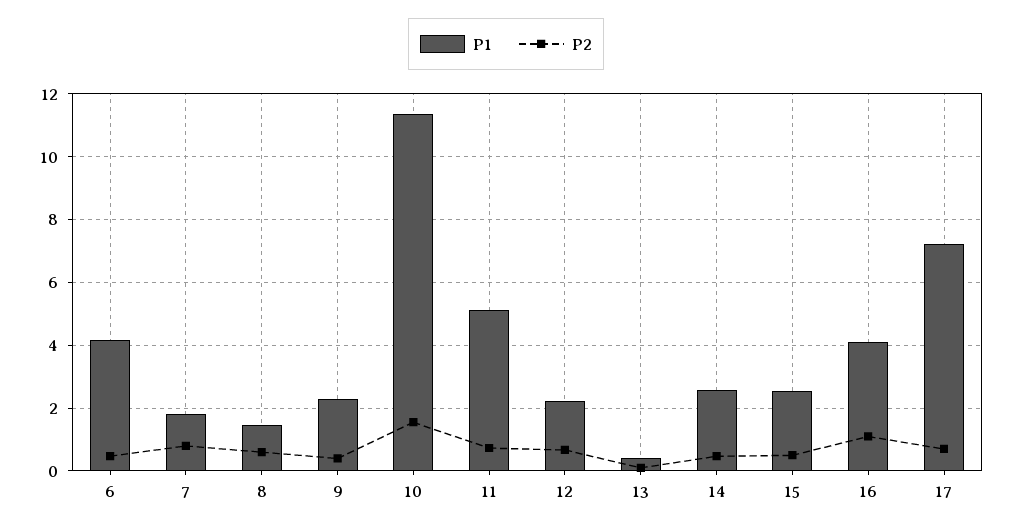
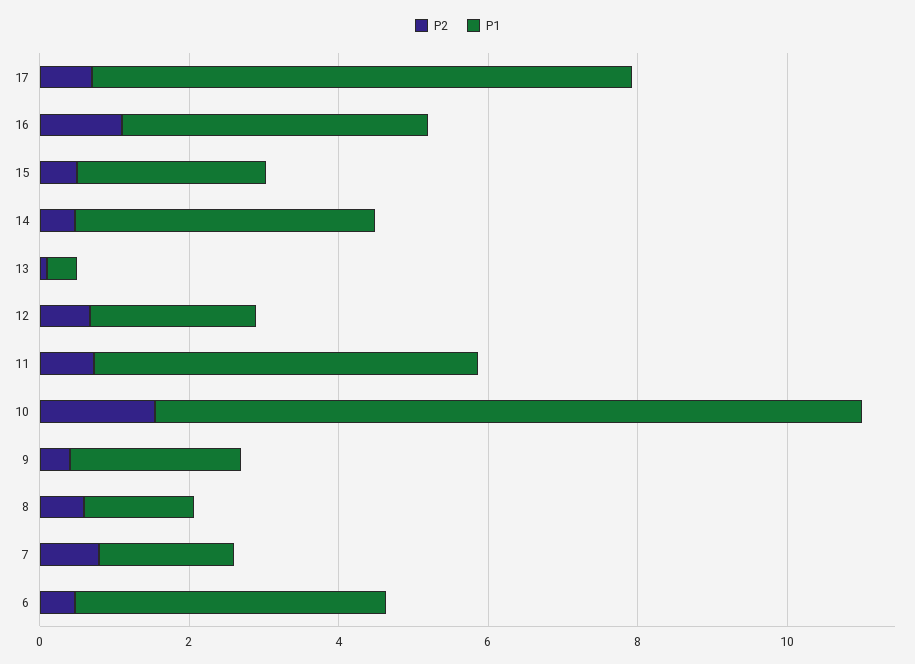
  {
    "P1": {
      "6": 4.2,
      "7": 1.8,
      "8": 1.4,
      "9": 2.4,
-     "10": 11.4,
+     "10": 9.5,
      "11": 5.2,
      "12": 2.2,
      "13": 0.4,
-     "14": 2.6,
+     "14": 4,
      "15": 2.6,
      "16": 4.2,
      "17": 7.2
    },
    "P2": {
      "6": 0.4,
      "7": 0.8,
      "8": 0.6,
      "9": 0.4,
      "10": 1.6,
      "11": 0.8,
      "12": 0.6,
      "13": 0.2,
      "14": 0.4,
      "15": 0.6,
      "16": 1.2,
      "17": 0.8
    }
  }

